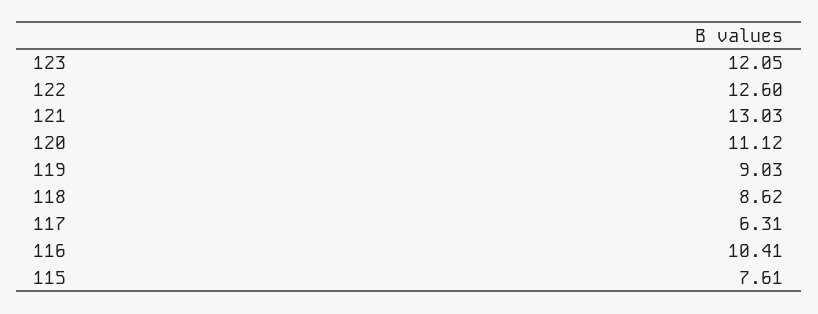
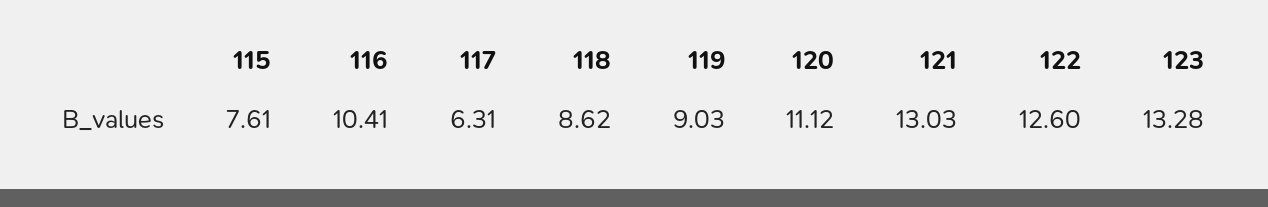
  {
-   "123": 12.05,
+   "123": 13.28,
    "122": 12.6,
    "121": 13.03,
    "120": 11.12,
    "119": 9.03,
    "118": 8.62,
    "117": 6.31,
    "116": 10.41,
    "115": 7.61
  }

